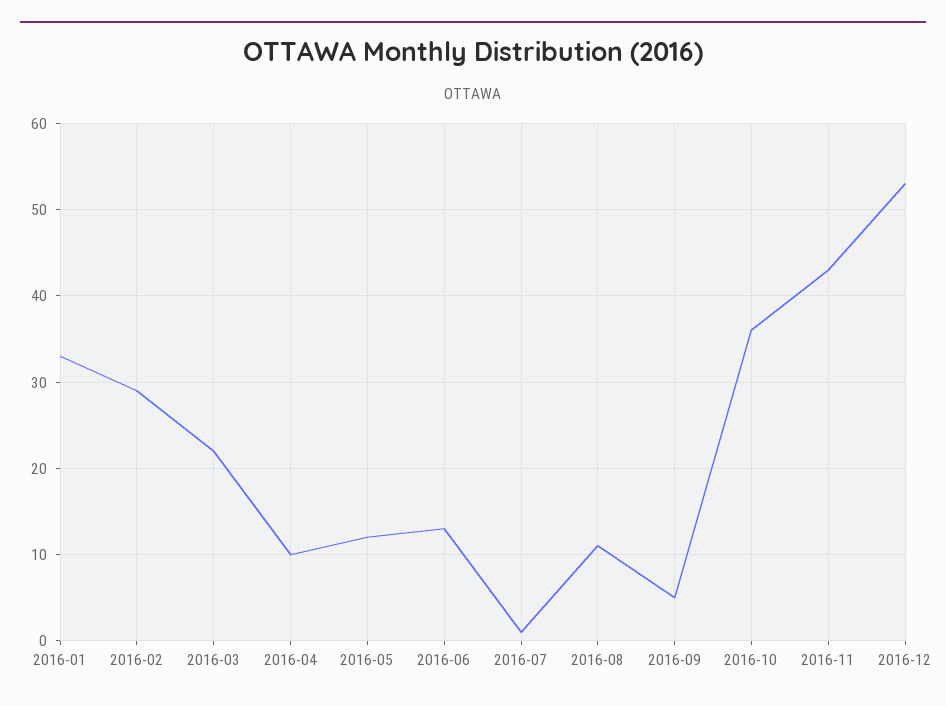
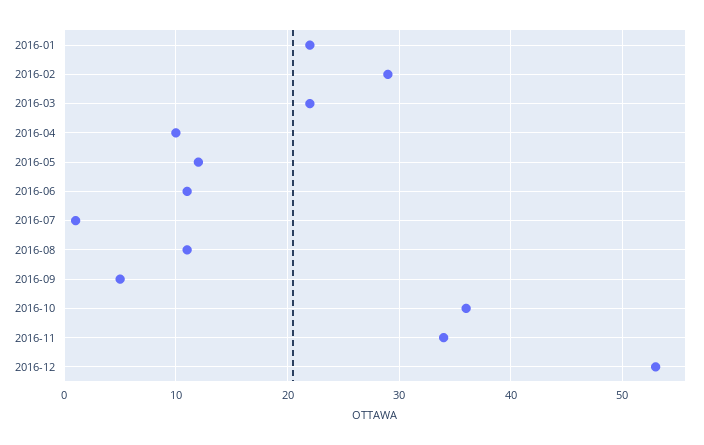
  {
-   "2016-01": 33,
+   "2016-01": 22,
    "2016-02": 29,
    "2016-03": 22,
    "2016-04": 10,
    "2016-05": 12,
-   "2016-06": 13,
+   "2016-06": 11,
    "2016-07": 1,
    "2016-08": 11,
    "2016-09": 5,
    "2016-10": 36,
-   "2016-11": 43,
+   "2016-11": 34,
    "2016-12": 53
  }

